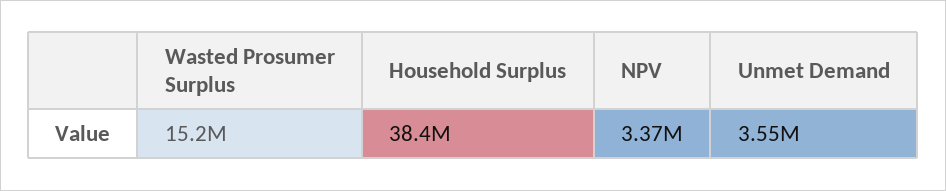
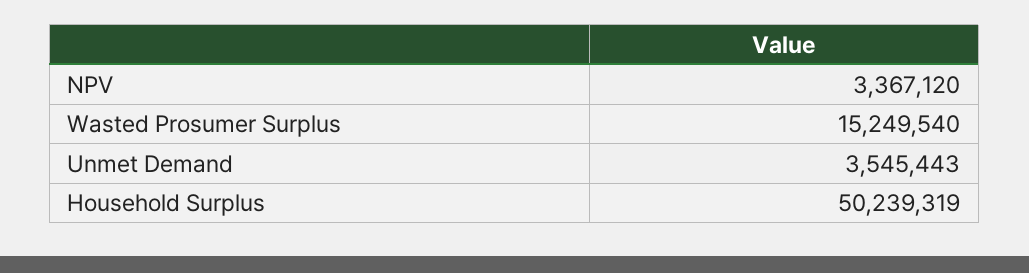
  {
    "Wasted Prosumer Surplus": 15249540,
-   "Household Surplus": 38400000,
+   "Household Surplus": 50239319,
    "NPV": 3367120,
    "Unmet Demand": 3545443
  }

